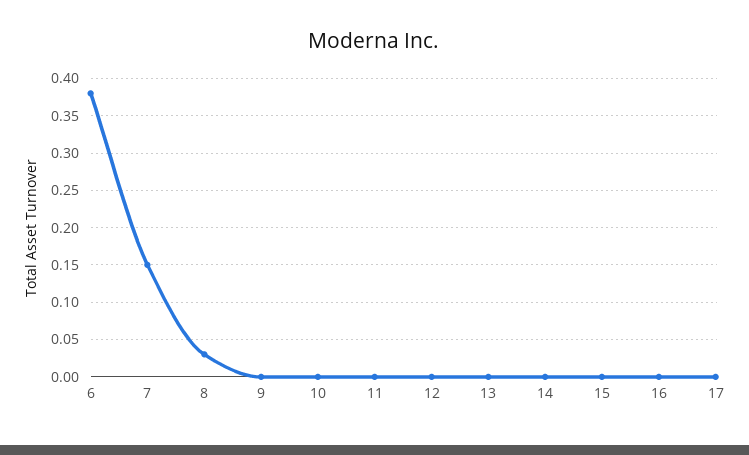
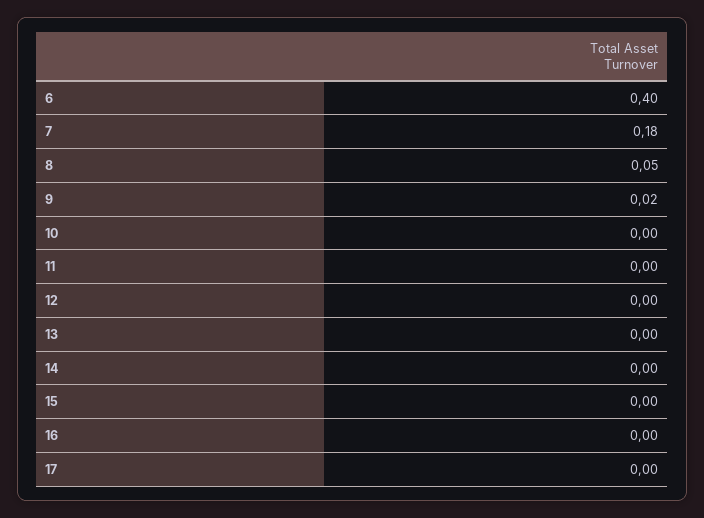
  {
-   "6": 0.38,
+   "6": 0.4,
-   "7": 0.15,
+   "7": 0.18,
-   "8": 0.03,
+   "8": 0.05,
-   "9": 0,
+   "9": 0.02,
    "10": 0,
    "11": 0,
    "12": 0,
    "13": 0,
    "14": 0,
    "15": 0,
    "16": 0,
    "17": 0
  }

